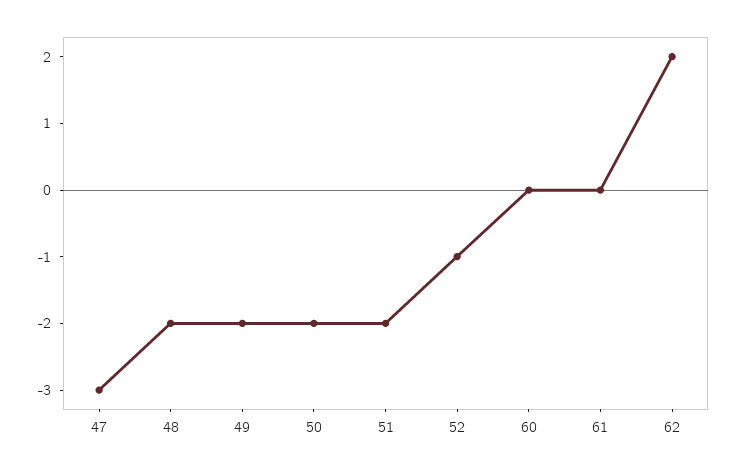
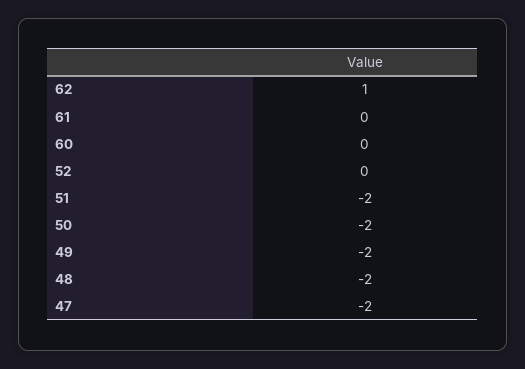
  {
-   "47": -3,
+   "47": -2,
    "48": -2,
    "49": -2,
    "50": -2,
    "51": -2,
-   "52": -1,
+   "52": 0,
    "60": 0,
    "61": 0,
-   "62": 2
+   "62": 1
  }

